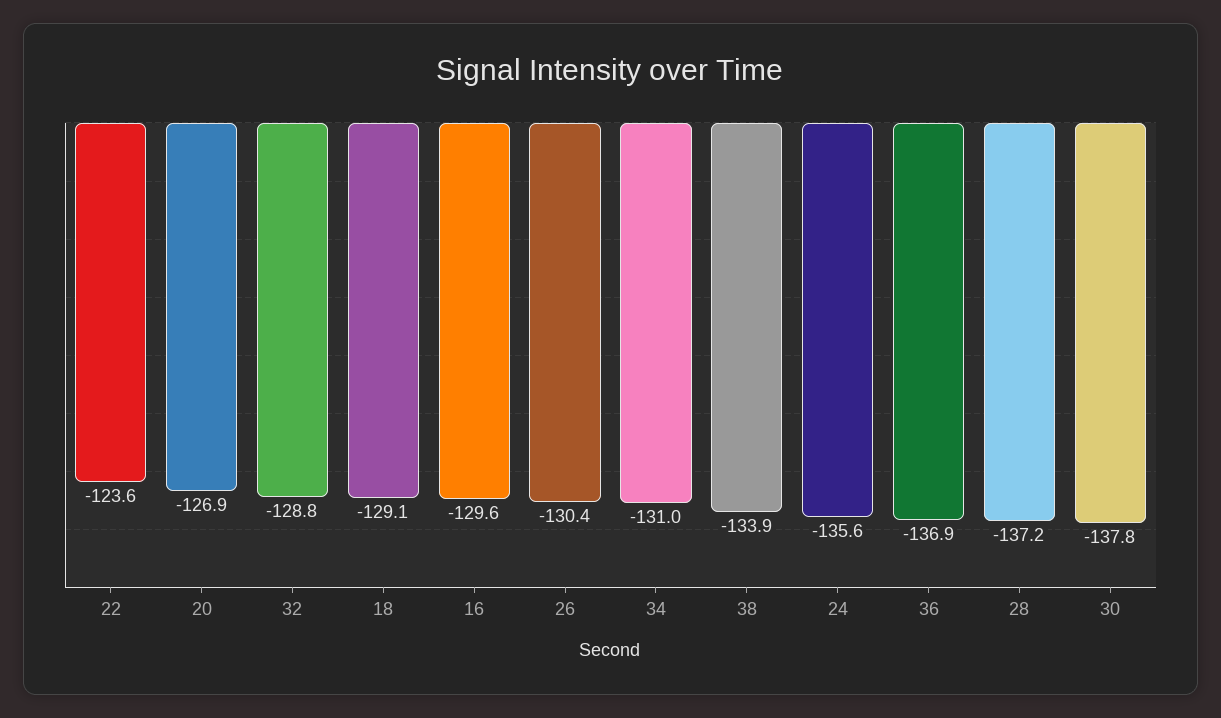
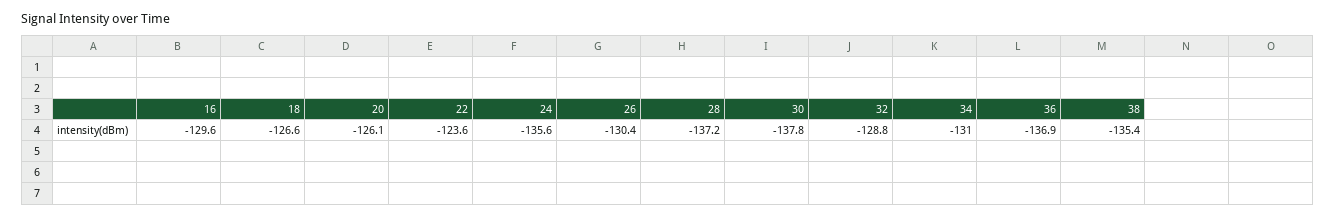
  {
    "22": -123.6,
-   "20": -126.9,
+   "20": -126.1,
    "32": -128.8,
-   "18": -129.1,
+   "18": -126.6,
    "16": -129.6,
    "26": -130.4,
    "34": -131,
-   "38": -133.9,
+   "38": -135.4,
    "24": -135.6,
    "36": -136.9,
    "28": -137.2,
    "30": -137.8
  }

